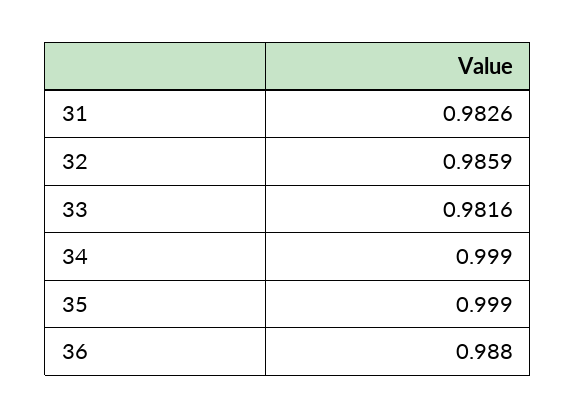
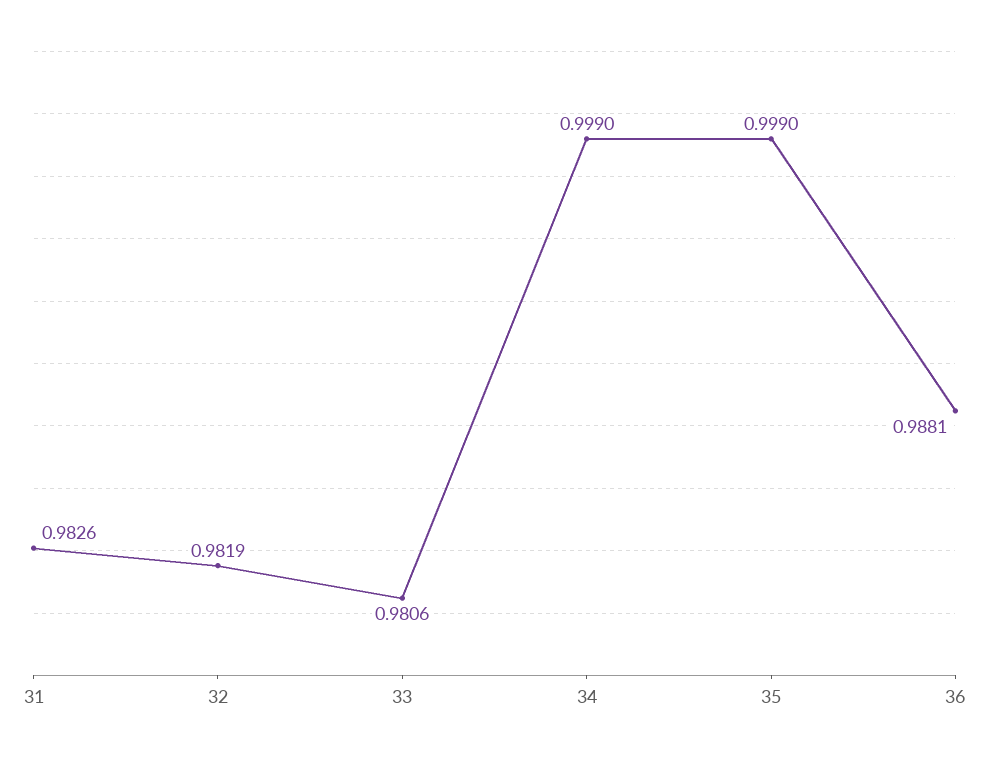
  {
    "31": 0.9826,
-   "32": 0.9859,
+   "32": 0.9819,
-   "33": 0.9816,
+   "33": 0.9806,
    "34": 0.999,
    "35": 0.999,
-   "36": 0.988
+   "36": 0.9881
  }

